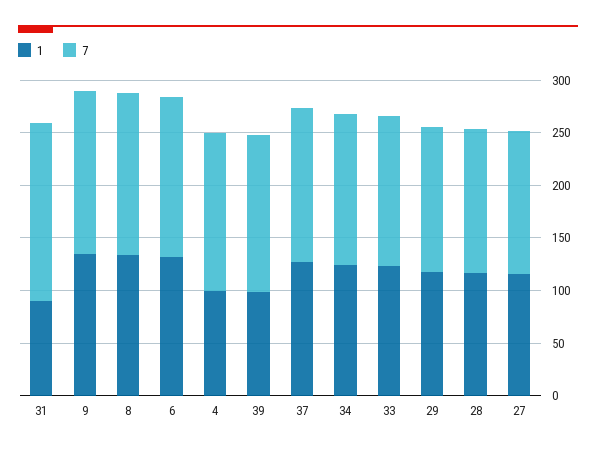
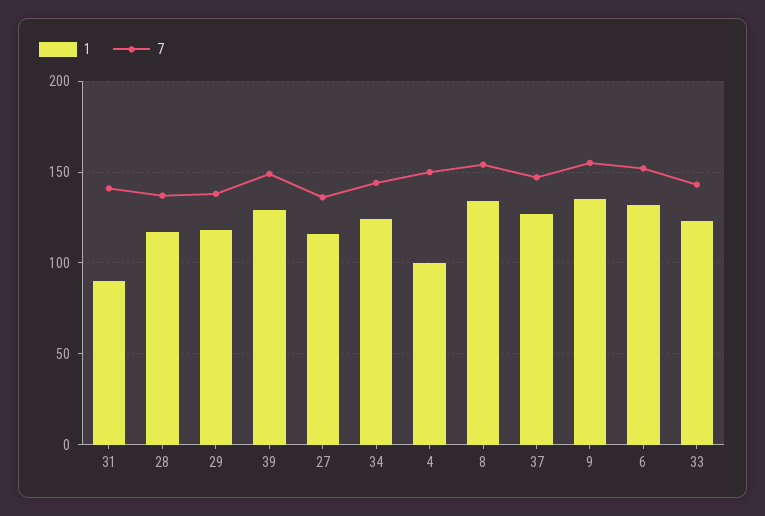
  {
    "1": {
      "31": 90,
      "9": 135,
      "8": 135,
      "6": 130,
      "4": 100,
-     "39": 100,
+     "39": 130,
      "37": 125,
      "34": 125,
      "33": 125,
      "29": 120,
      "28": 115,
      "27": 115
    },
    "7": {
-     "31": 170,
+     "31": 140,
      "9": 155,
      "8": 155,
      "6": 150,
      "4": 150,
      "39": 150,
      "37": 145,
      "34": 145,
      "33": 145,
      "29": 140,
      "28": 135,
      "27": 135
    }
  }

